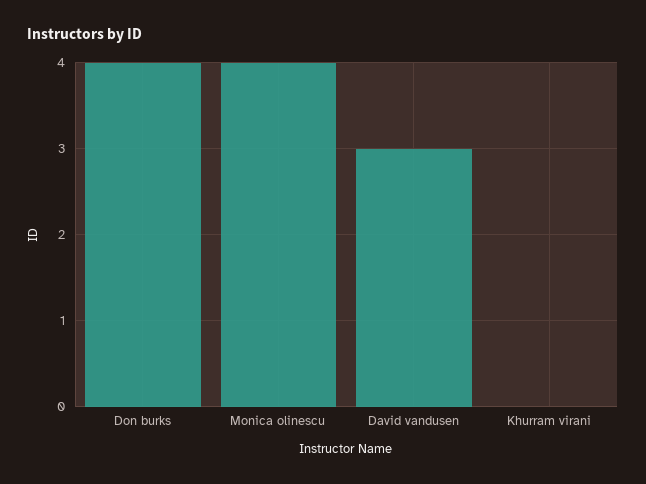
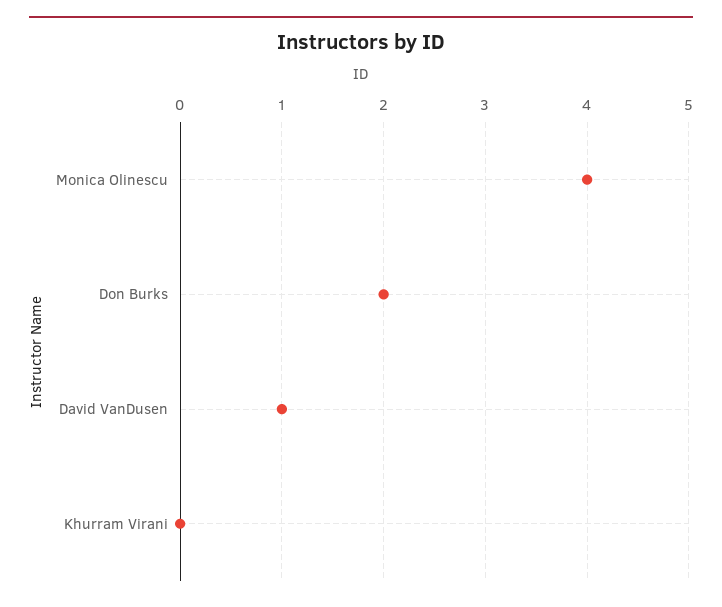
  {
-   "Don burks": 4,
+   "Don burks": 2,
    "Monica olinescu": 4,
-   "David vandusen": 3,
+   "David vandusen": 1,
    "Khurram virani": 0
  }

